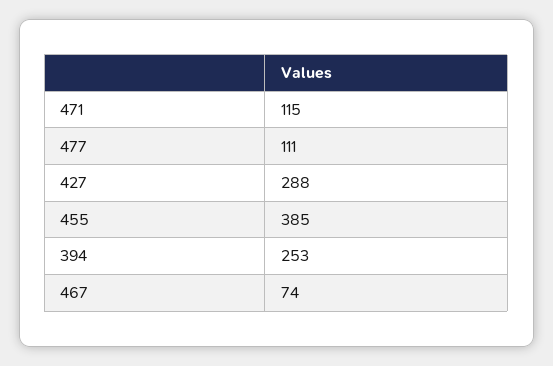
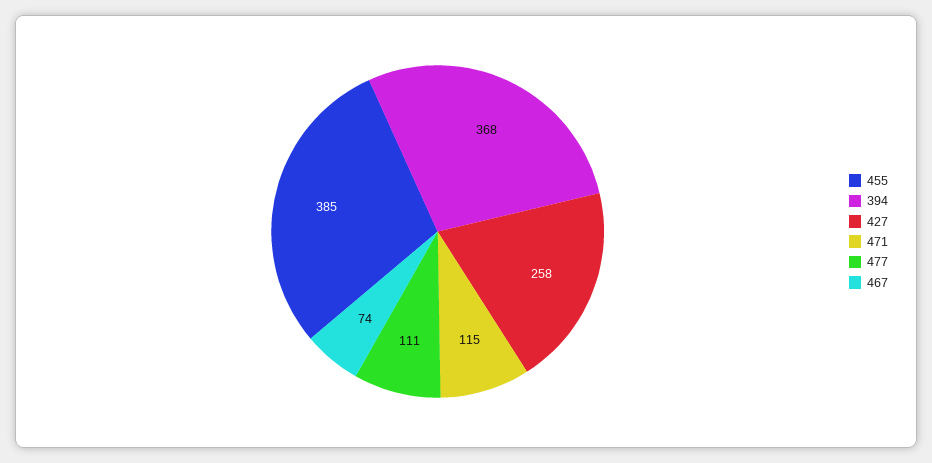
  {
    "471": 115,
    "477": 111,
-   "427": 288,
+   "427": 258,
    "455": 385,
-   "394": 253,
+   "394": 368,
    "467": 74
  }

